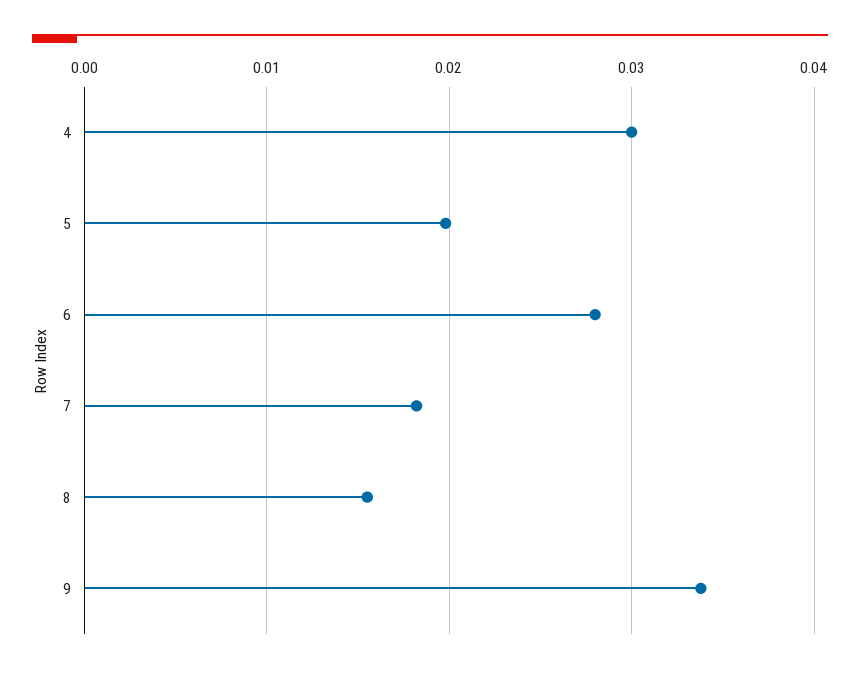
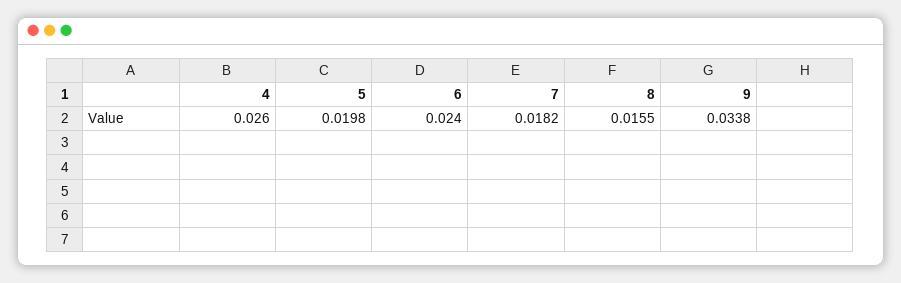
  {
-   "4": 0.03,
+   "4": 0.026,
    "5": 0.0198,
-   "6": 0.028,
+   "6": 0.024,
    "7": 0.0182,
    "8": 0.0155,
    "9": 0.0338
  }

